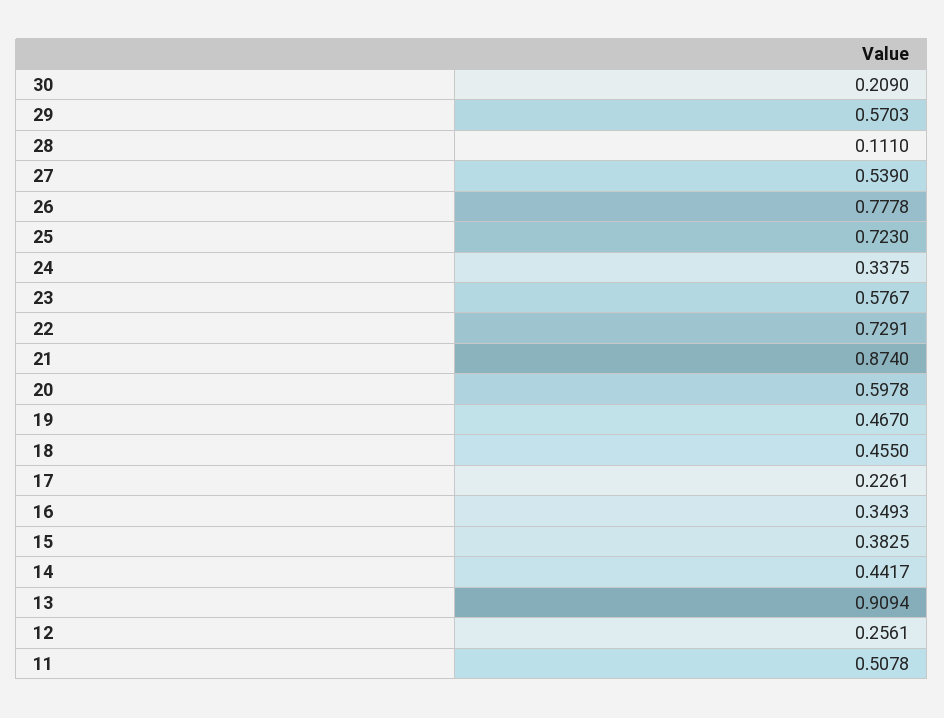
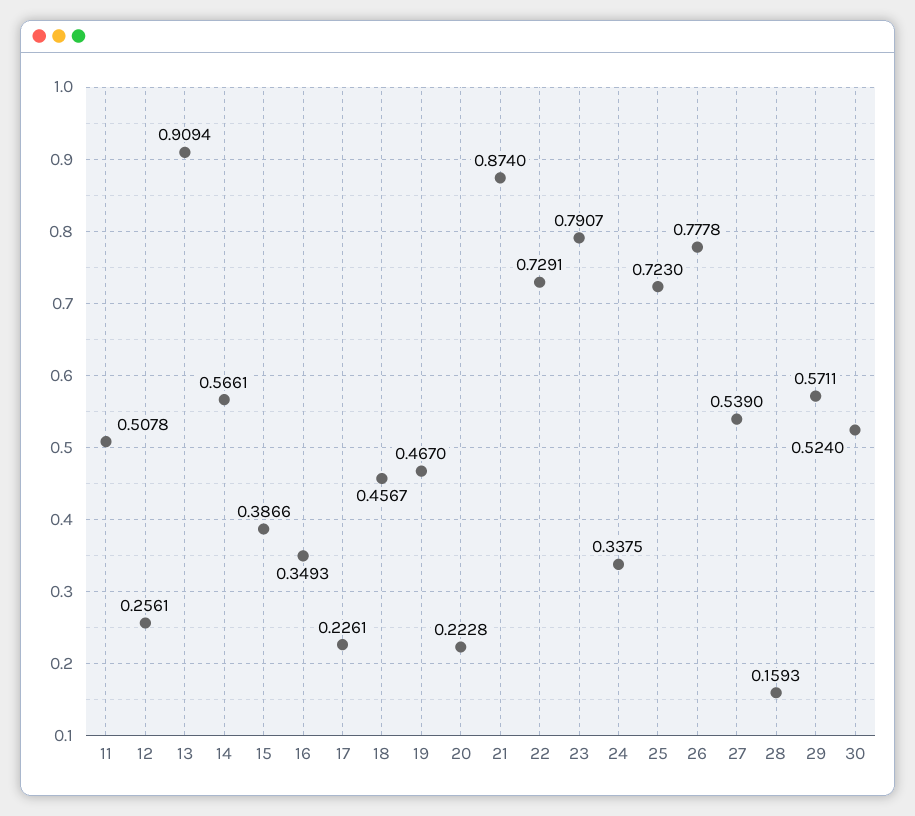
  {
-   "30": 0.209,
+   "30": 0.524,
-   "29": 0.5703,
+   "29": 0.5711,
-   "28": 0.111,
+   "28": 0.1593,
    "27": 0.539,
    "26": 0.7778,
    "25": 0.723,
    "24": 0.3375,
-   "23": 0.5767,
+   "23": 0.7907,
    "22": 0.7291,
    "21": 0.874,
-   "20": 0.5978,
+   "20": 0.2228,
    "19": 0.467,
-   "18": 0.455,
+   "18": 0.4567,
    "17": 0.2261,
    "16": 0.3493,
-   "15": 0.3825,
+   "15": 0.3866,
-   "14": 0.4417,
+   "14": 0.5661,
    "13": 0.9094,
    "12": 0.2561,
    "11": 0.5078
  }

